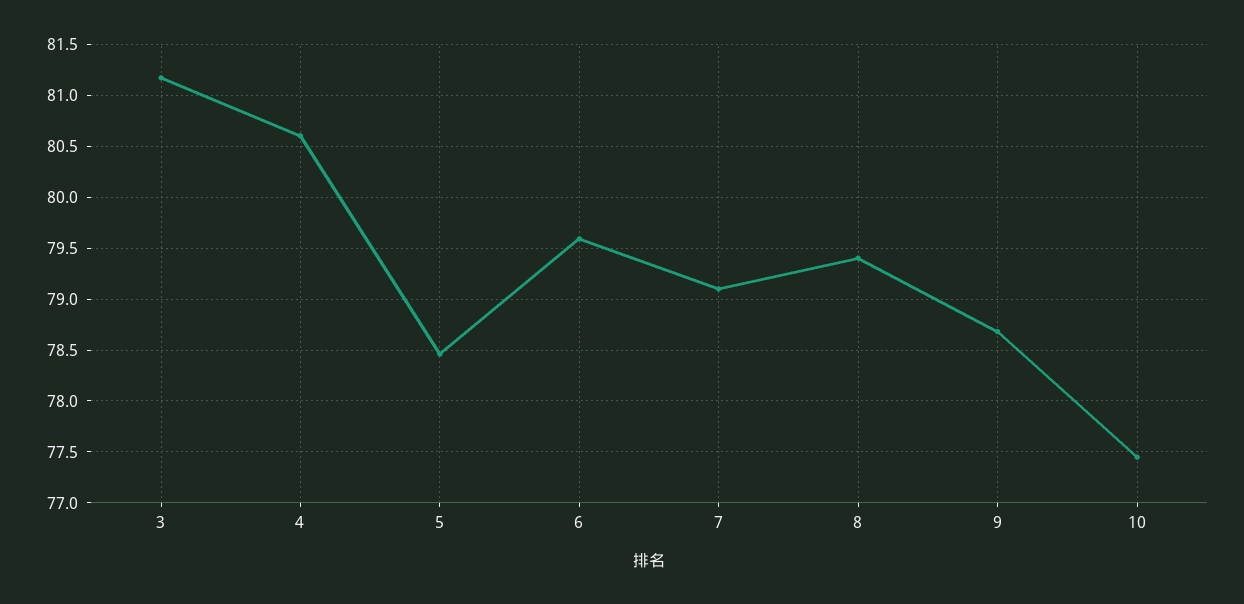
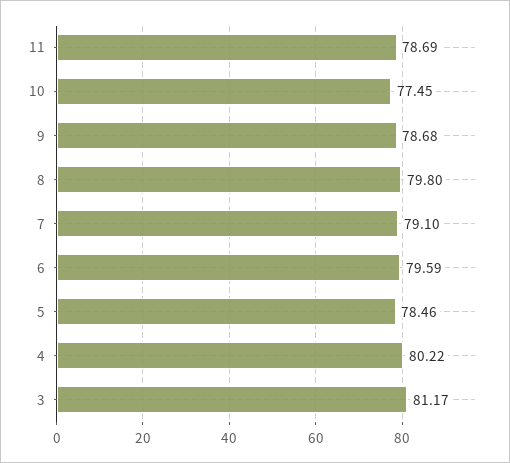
  {
    "3": 81.17,
-   "4": 80.6,
+   "4": 80.22,
    "5": 78.46,
    "6": 79.59,
    "7": 79.1,
-   "8": 79.4,
+   "8": 79.8,
    "9": 78.68,
-   "10": 77.45
+   "10": 77.45,
+   "11": 78.69
  }

